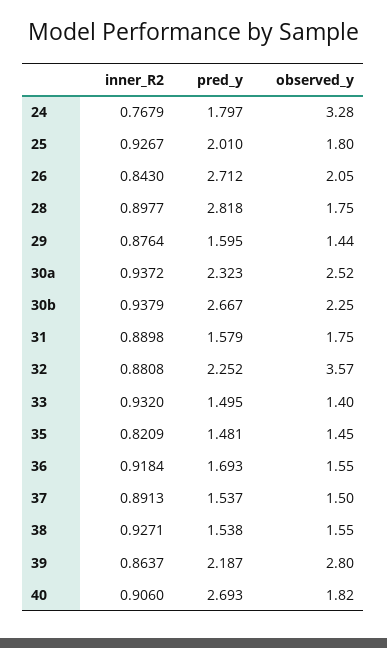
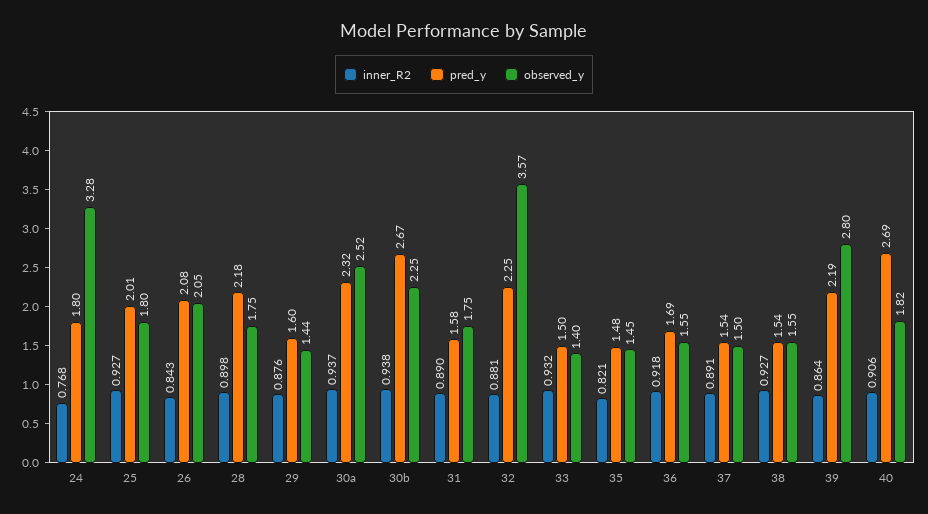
  {
    "inner_R2": {
      "24": 0.7679,
      "25": 0.9267,
      "26": 0.843,
      "28": 0.8977,
      "29": 0.8764,
      "30a": 0.9372,
      "30b": 0.9379,
      "31": 0.8898,
      "32": 0.8808,
      "33": 0.932,
      "35": 0.8209,
      "36": 0.9184,
      "37": 0.8913,
      "38": 0.9271,
      "39": 0.8637,
      "40": 0.906
    },
    "pred_y": {
      "24": 1.797,
      "25": 2.01,
-     "26": 2.712,
+     "26": 2.08,
-     "28": 2.818,
+     "28": 2.18,
      "29": 1.595,
      "30a": 2.323,
      "30b": 2.667,
      "31": 1.579,
      "32": 2.252,
      "33": 1.495,
      "35": 1.481,
      "36": 1.693,
      "37": 1.537,
      "38": 1.538,
      "39": 2.187,
      "40": 2.693
    },
    "observed_y": {
      "24": 3.28,
      "25": 1.8,
      "26": 2.05,
      "28": 1.75,
      "29": 1.44,
      "30a": 2.52,
      "30b": 2.25,
      "31": 1.75,
      "32": 3.57,
      "33": 1.4,
      "35": 1.45,
      "36": 1.55,
      "37": 1.5,
      "38": 1.55,
      "39": 2.8,
      "40": 1.82
    }
  }

